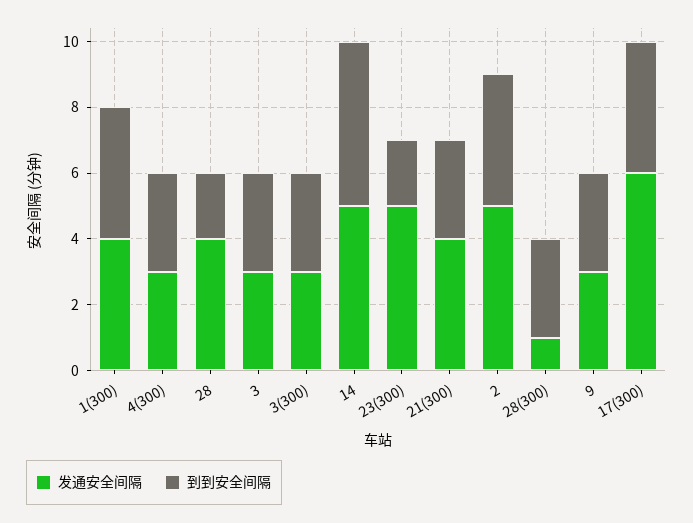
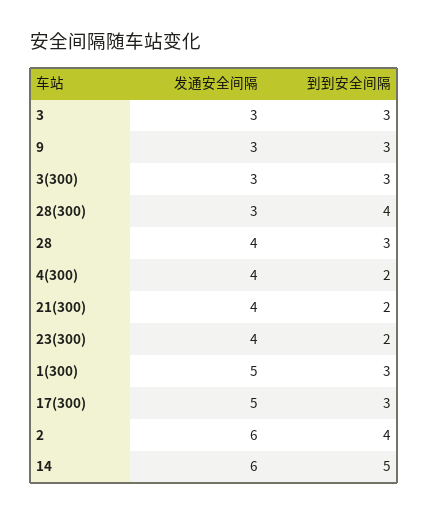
  {
    "发通安全间隔": {
-     "1(300)": 4,
+     "1(300)": 5,
-     "4(300)": 3,
+     "4(300)": 4,
      "28": 4,
      "3": 3,
      "3(300)": 3,
-     "14": 5,
+     "14": 6,
-     "23(300)": 5,
+     "23(300)": 4,
      "21(300)": 4,
-     "2": 5,
+     "2": 6,
-     "28(300)": 1,
+     "28(300)": 3,
      "9": 3,
-     "17(300)": 6
+     "17(300)": 5
    },
    "到到安全间隔": {
-     "1(300)": 4,
+     "1(300)": 3,
-     "4(300)": 3,
+     "4(300)": 2,
-     "28": 2,
+     "28": 3,
      "3": 3,
      "3(300)": 3,
      "14": 5,
      "23(300)": 2,
-     "21(300)": 3,
+     "21(300)": 2,
      "2": 4,
-     "28(300)": 3,
+     "28(300)": 4,
      "9": 3,
-     "17(300)": 4
+     "17(300)": 3
    }
  }

